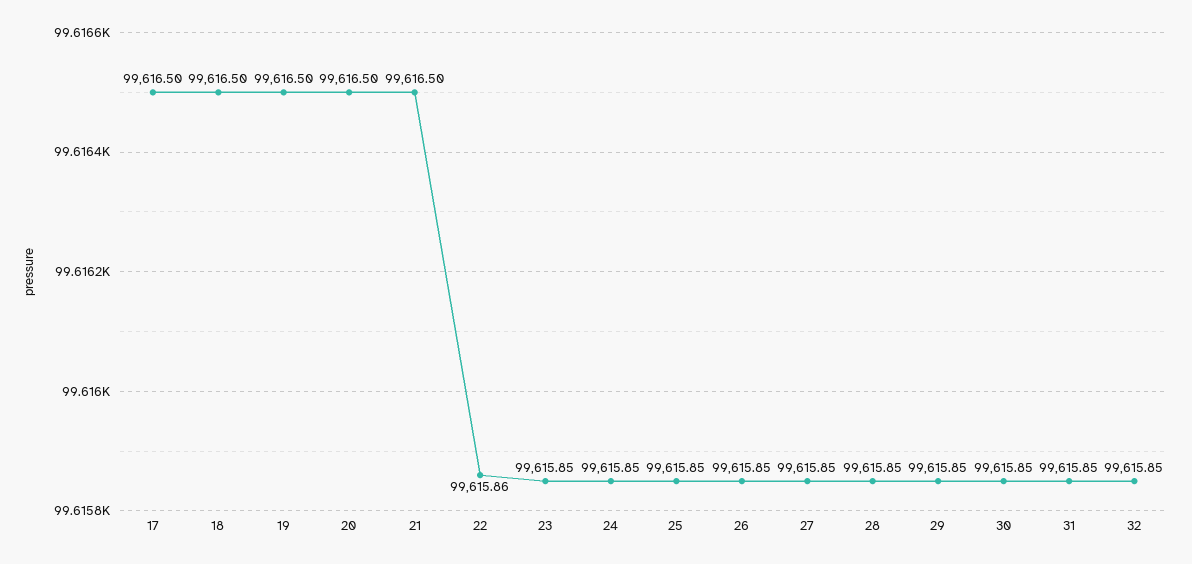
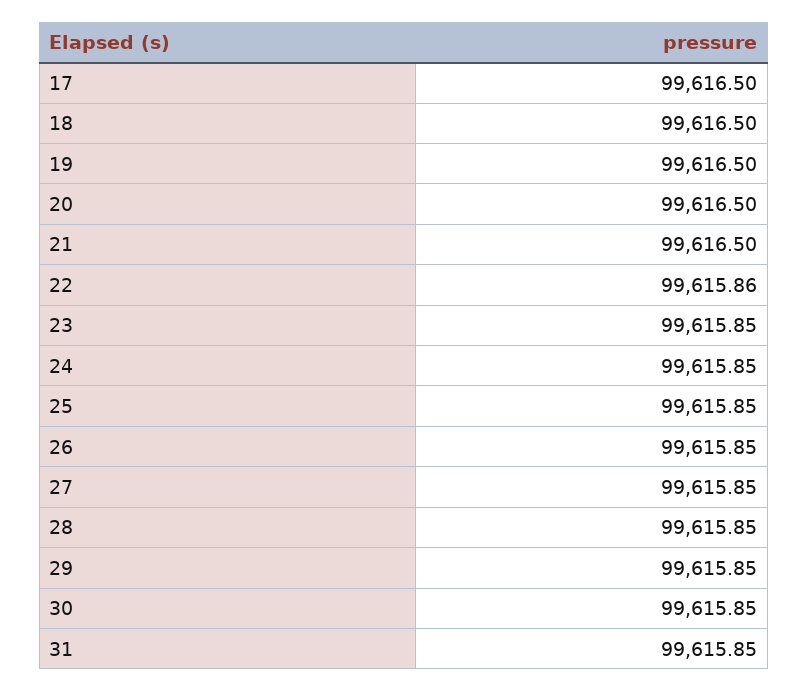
  {
    "17": 99616.5,
    "18": 99616.5,
    "19": 99616.5,
    "20": 99616.5,
    "21": 99616.5,
    "22": 99615.86,
    "23": 99615.85,
    "24": 99615.85,
    "25": 99615.85,
    "26": 99615.85,
    "27": 99615.85,
    "28": 99615.85,
    "29": 99615.85,
    "30": 99615.85,
-   "31": 99615.85,
+   "31": 99615.85
-   "32": 99615.85
  }

